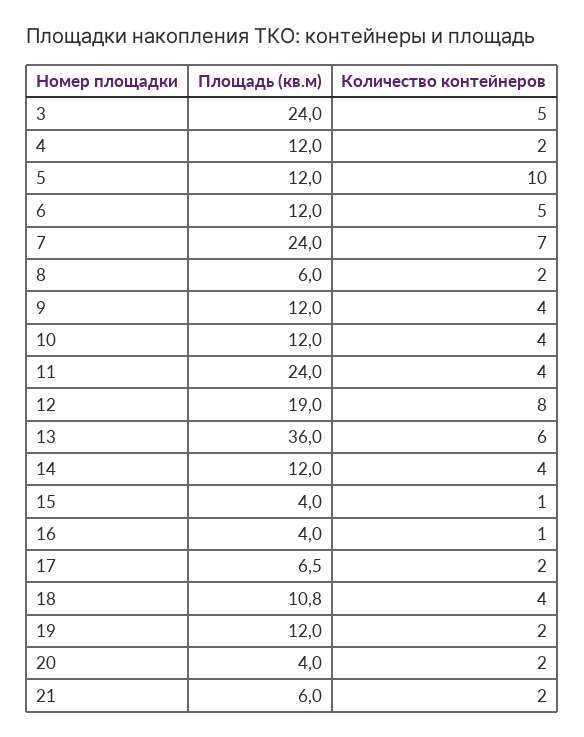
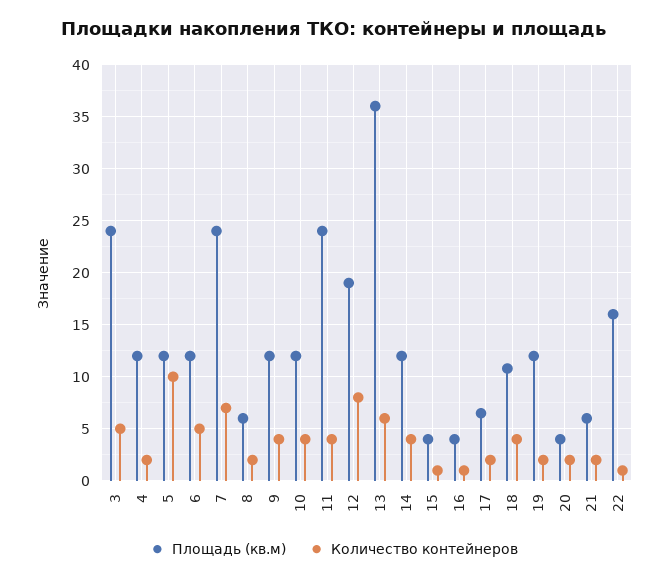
  {
    "Площадь (кв.м)": {
      "3": 24,
      "4": 12,
      "5": 12,
      "6": 12,
      "7": 24,
      "8": 6,
      "9": 12,
      "10": 12,
      "11": 24,
      "12": 19,
      "13": 36,
      "14": 12,
      "15": 4,
      "16": 4,
      "17": 6.5,
      "18": 10.8,
      "19": 12,
      "20": 4,
-     "21": 6
+     "21": 6,
+     "22": 16
    },
    "Количество контейнеров": {
      "3": 5,
      "4": 2,
      "5": 10,
      "6": 5,
      "7": 7,
      "8": 2,
      "9": 4,
      "10": 4,
      "11": 4,
      "12": 8,
      "13": 6,
      "14": 4,
      "15": 1,
      "16": 1,
      "17": 2,
      "18": 4,
      "19": 2,
      "20": 2,
-     "21": 2
+     "21": 2,
+     "22": 1
    }
  }

